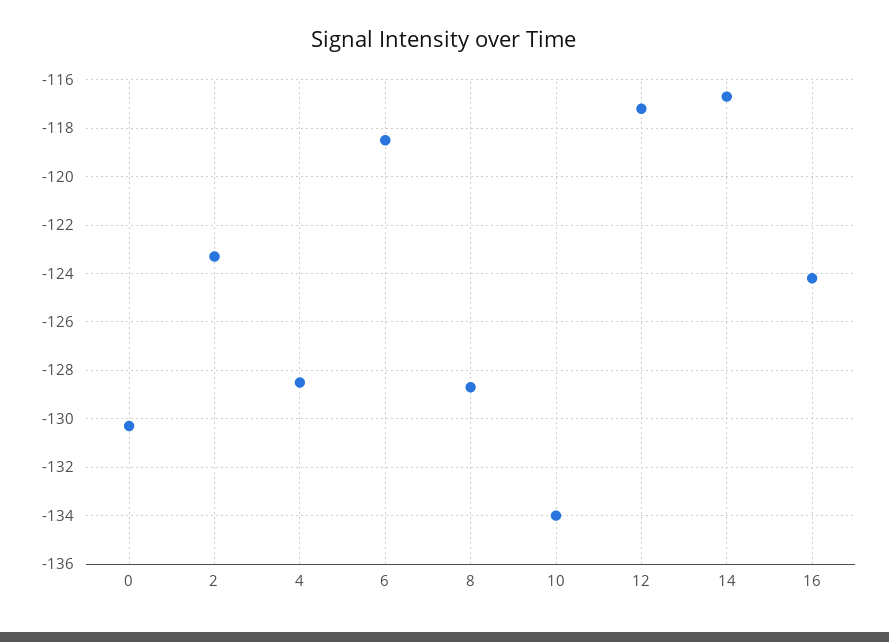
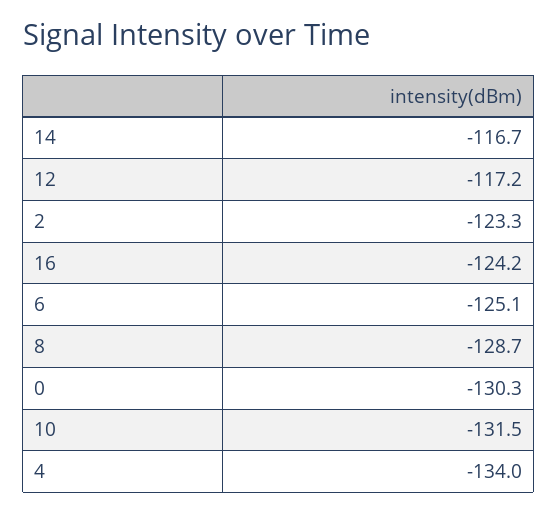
  {
    "0": -130.3,
    "2": -123.3,
-   "4": -128.5,
+   "4": -134,
-   "6": -118.5,
+   "6": -125.1,
    "8": -128.7,
-   "10": -134,
+   "10": -131.5,
    "12": -117.2,
    "14": -116.7,
    "16": -124.2
  }

